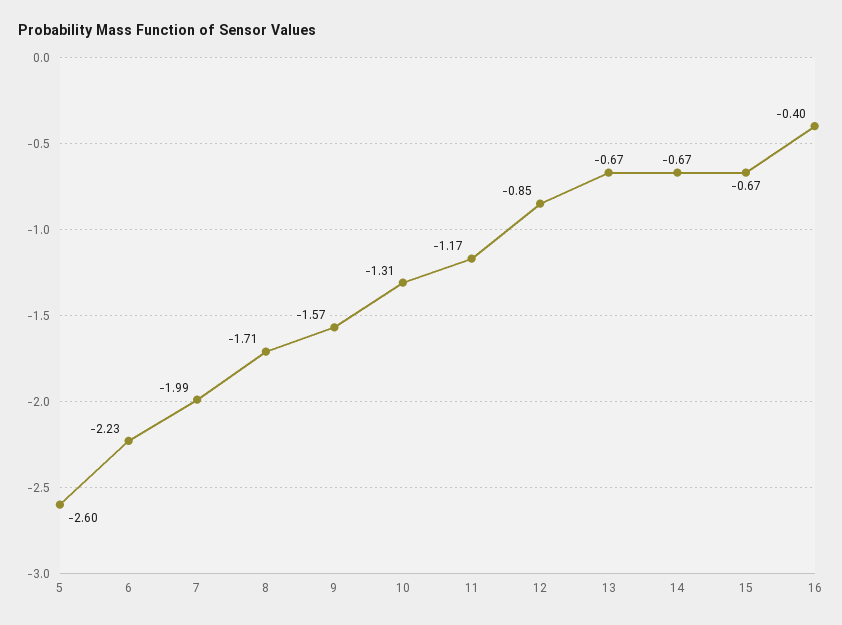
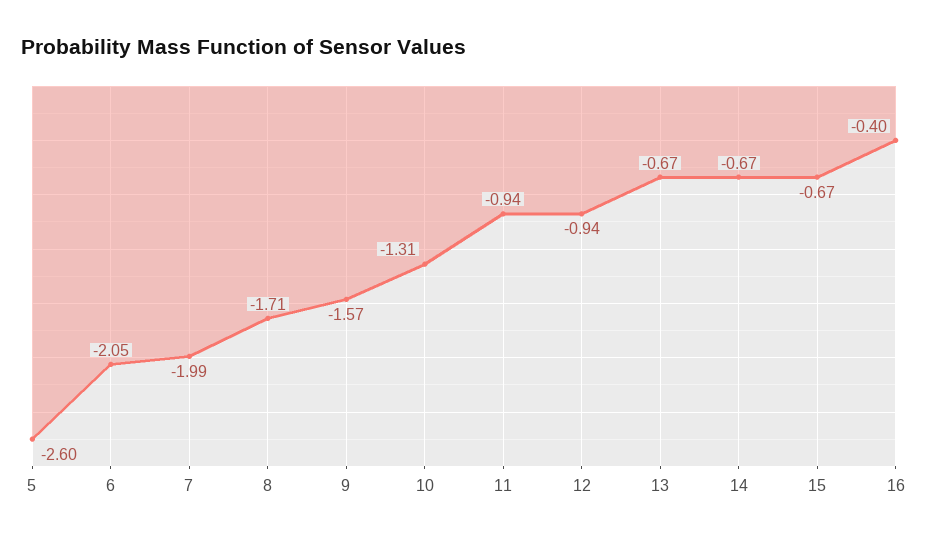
  {
    "5": -2.6,
-   "6": -2.23,
+   "6": -2.05,
    "7": -1.99,
    "8": -1.71,
    "9": -1.57,
    "10": -1.31,
-   "11": -1.17,
+   "11": -0.94,
-   "12": -0.85,
+   "12": -0.94,
    "13": -0.67,
    "14": -0.67,
    "15": -0.67,
    "16": -0.4
  }

